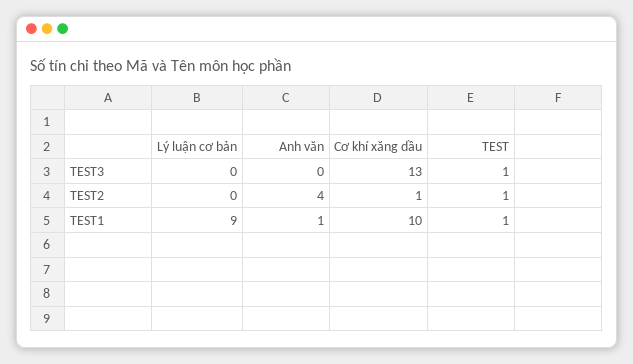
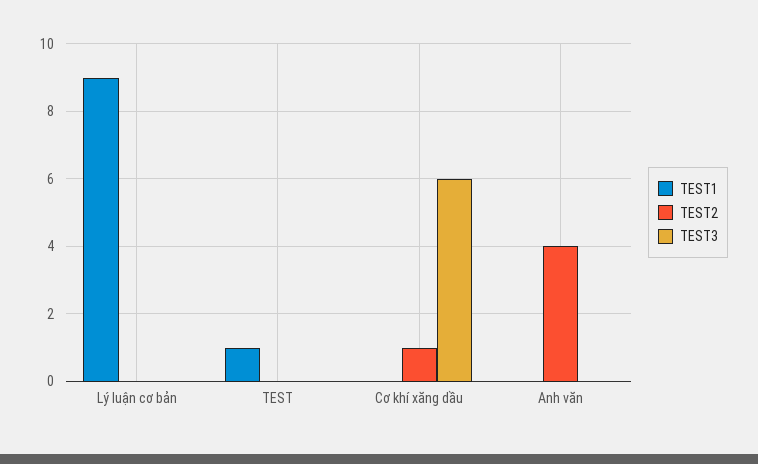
  {
    "TEST3": {
      "Lý luận cơ bản": 0,
      "Anh văn": 0,
-     "Cơ khí xăng dầu": 13,
+     "Cơ khí xăng dầu": 6,
-     "TEST": 1
+     "TEST": 0
    },
    "TEST2": {
      "Lý luận cơ bản": 0,
      "Anh văn": 4,
      "Cơ khí xăng dầu": 1,
-     "TEST": 1
+     "TEST": 0
    },
    "TEST1": {
      "Lý luận cơ bản": 9,
-     "Anh văn": 1,
+     "Anh văn": 0,
-     "Cơ khí xăng dầu": 10,
+     "Cơ khí xăng dầu": 0,
      "TEST": 1
    }
  }

